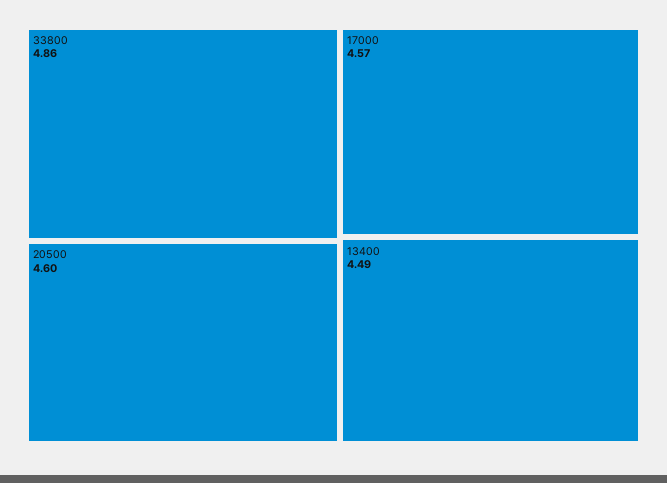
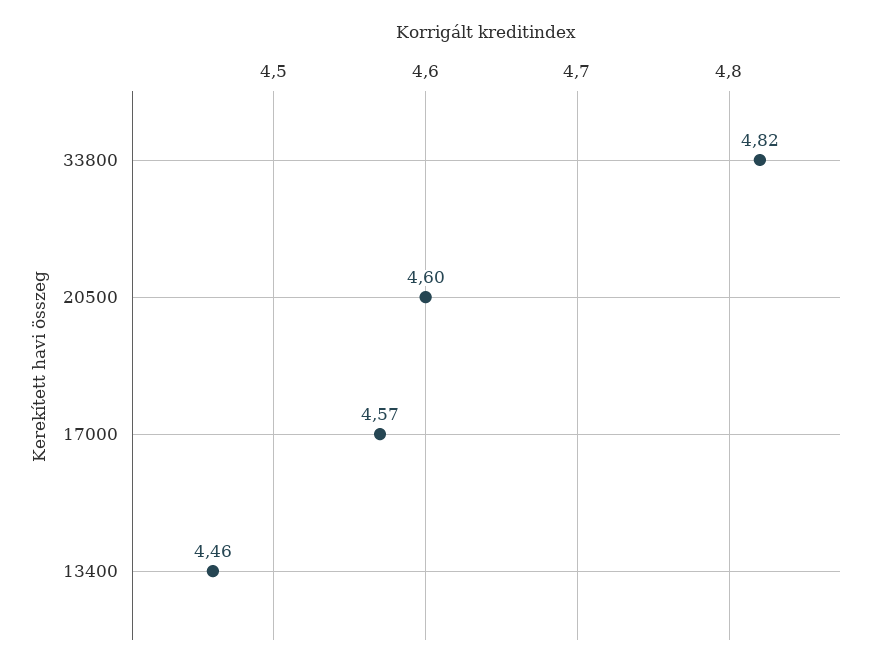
  {
-   "33800": 4.86,
+   "33800": 4.82,
    "20500": 4.6,
    "17000": 4.57,
-   "13400": 4.49
+   "13400": 4.46
  }

